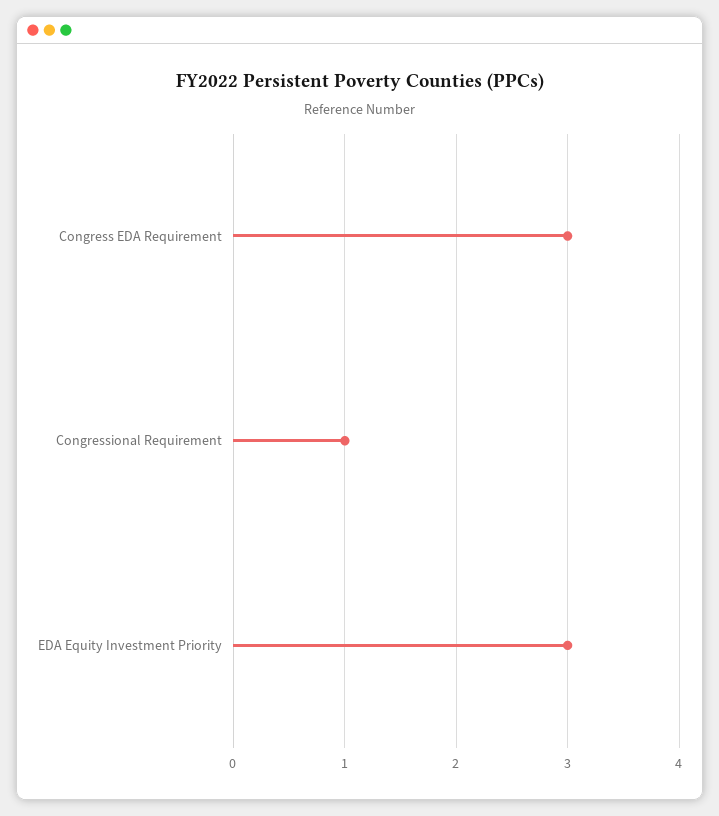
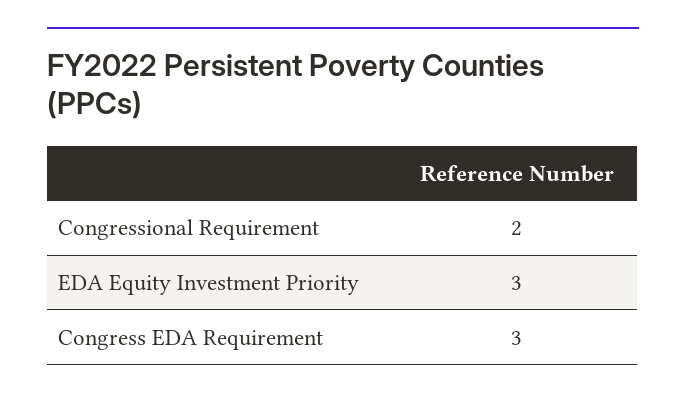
  {
    "Congress EDA Requirement": 3,
-   "Congressional Requirement": 1,
+   "Congressional Requirement": 2,
    "EDA Equity Investment Priority": 3
  }

